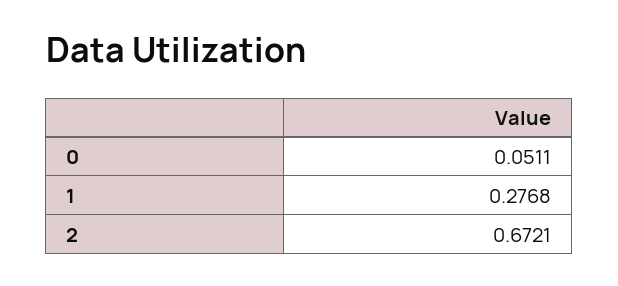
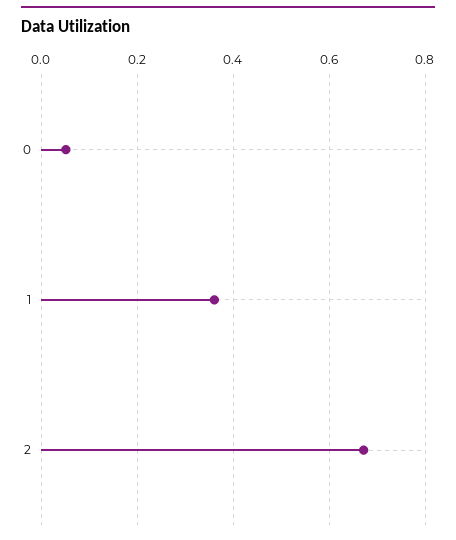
  {
    "0": 0.0511,
-   "1": 0.2768,
+   "1": 0.36,
    "2": 0.6721
  }

